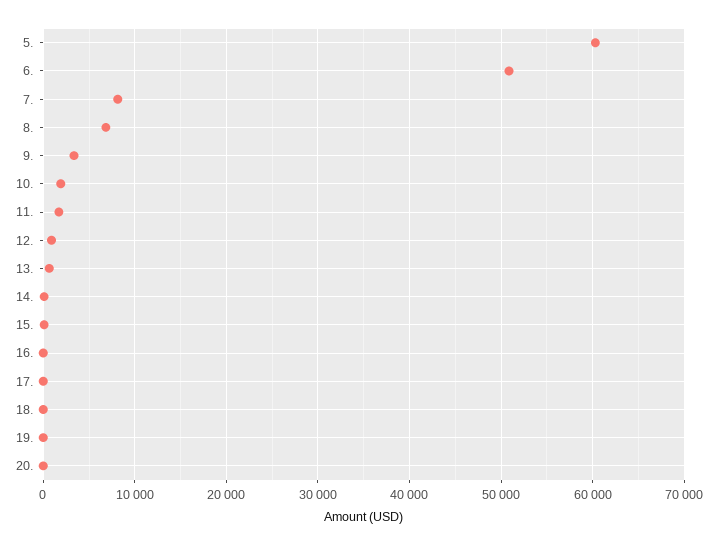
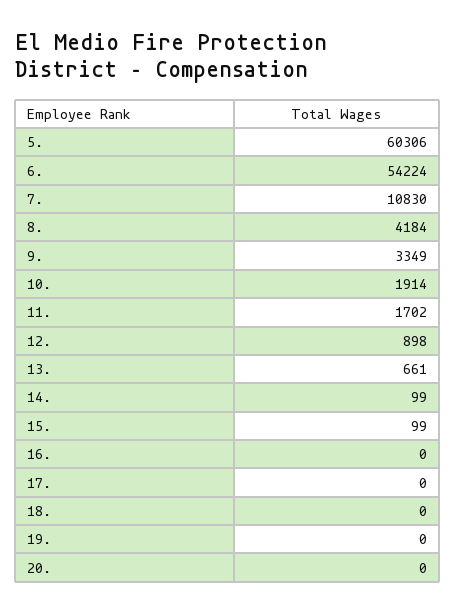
  {
    "5.": 60306,
-   "6.": 51000,
+   "6.": 54224,
-   "7.": 8000,
+   "7.": 10830,
-   "8.": 7000,
+   "8.": 4184,
    "9.": 3349,
    "10.": 1914,
    "11.": 1702,
    "12.": 898,
    "13.": 661,
    "14.": 99,
    "15.": 99,
    "16.": 0,
    "17.": 0,
    "18.": 0,
    "19.": 0,
    "20.": 0
  }

